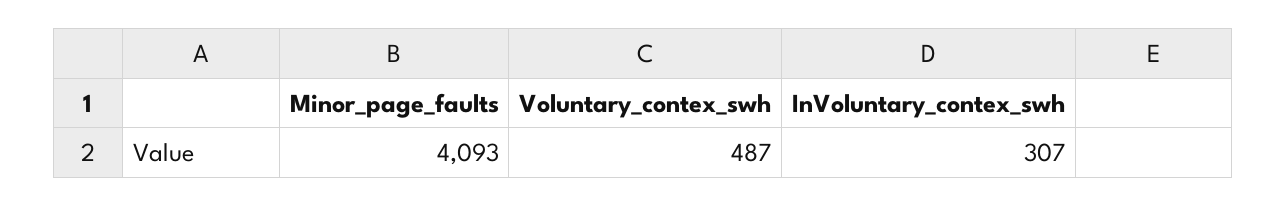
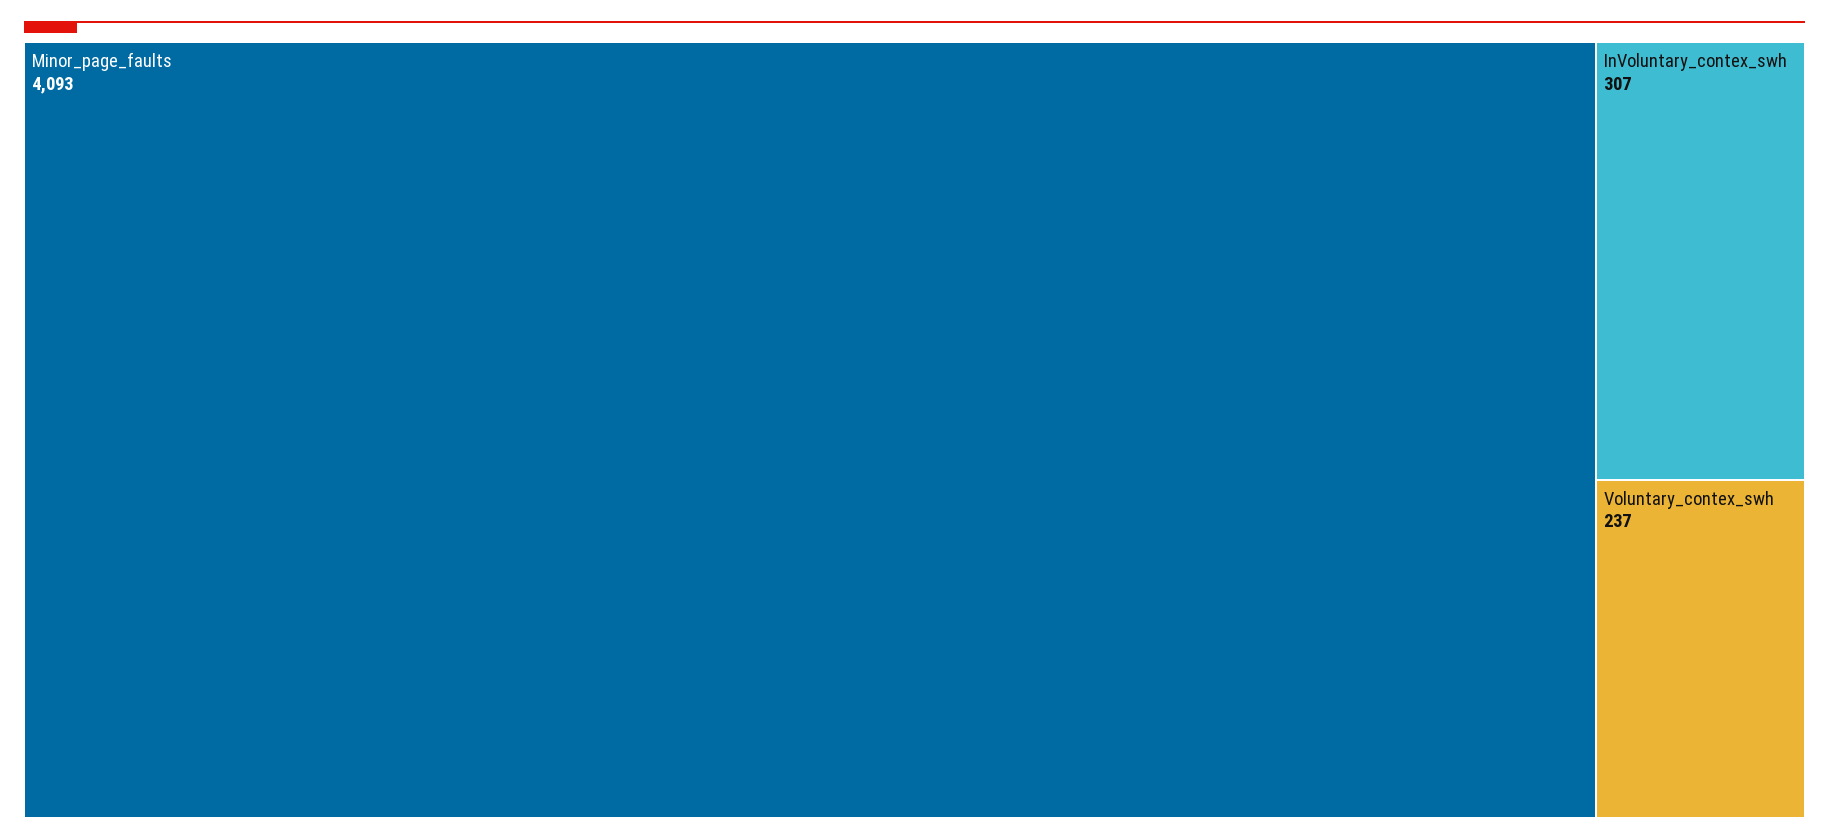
  {
    "Minor_page_faults": 4093,
-   "Voluntary_contex_swh": 487,
+   "Voluntary_contex_swh": 237,
    "InVoluntary_contex_swh": 307
  }

